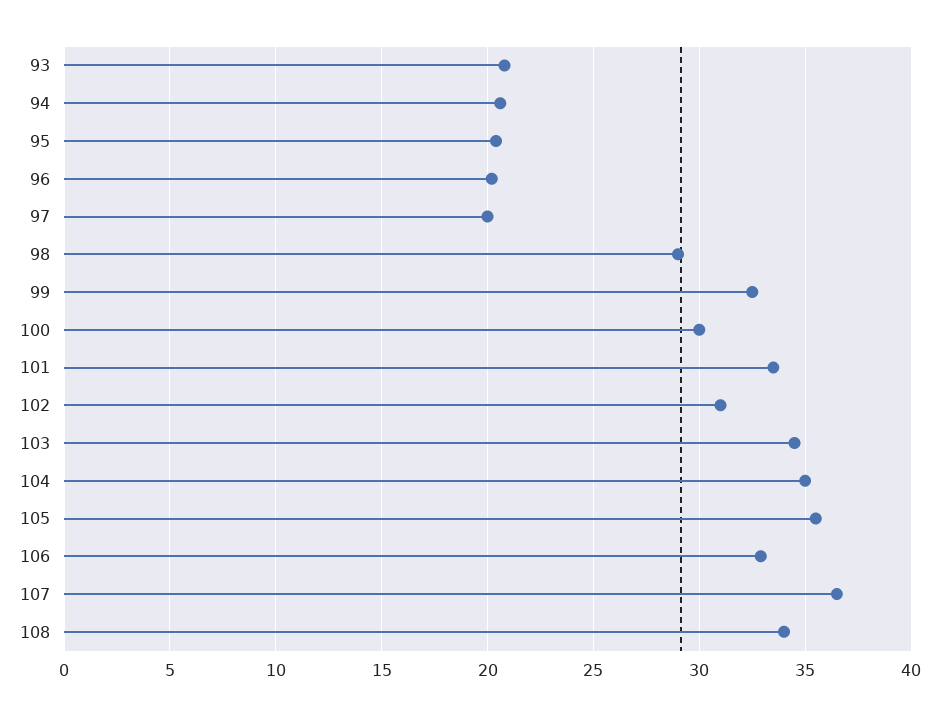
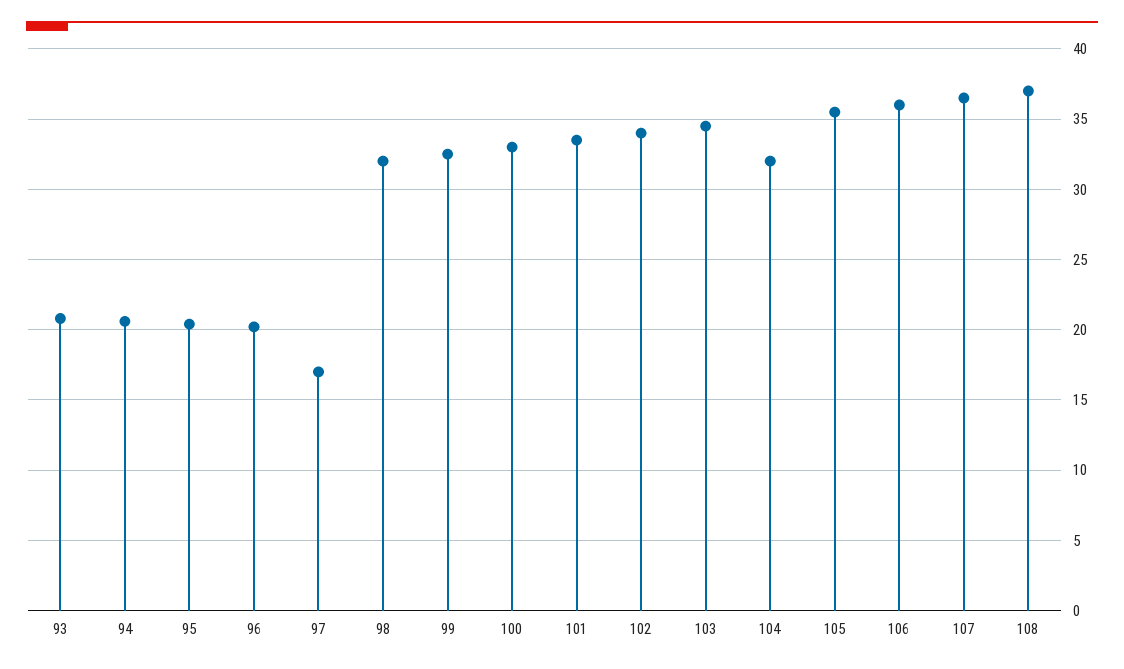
  {
    "93": 21,
    "94": 20.5,
    "95": 20.5,
    "96": 20,
-   "97": 20,
+   "97": 17,
-   "98": 29,
+   "98": 32,
    "99": 32.5,
-   "100": 30,
+   "100": 33,
    "101": 33.5,
-   "102": 31,
+   "102": 34,
    "103": 34.5,
-   "104": 35,
+   "104": 32,
    "105": 35.5,
-   "106": 33,
+   "106": 36,
    "107": 36.5,
-   "108": 34
+   "108": 37
  }

